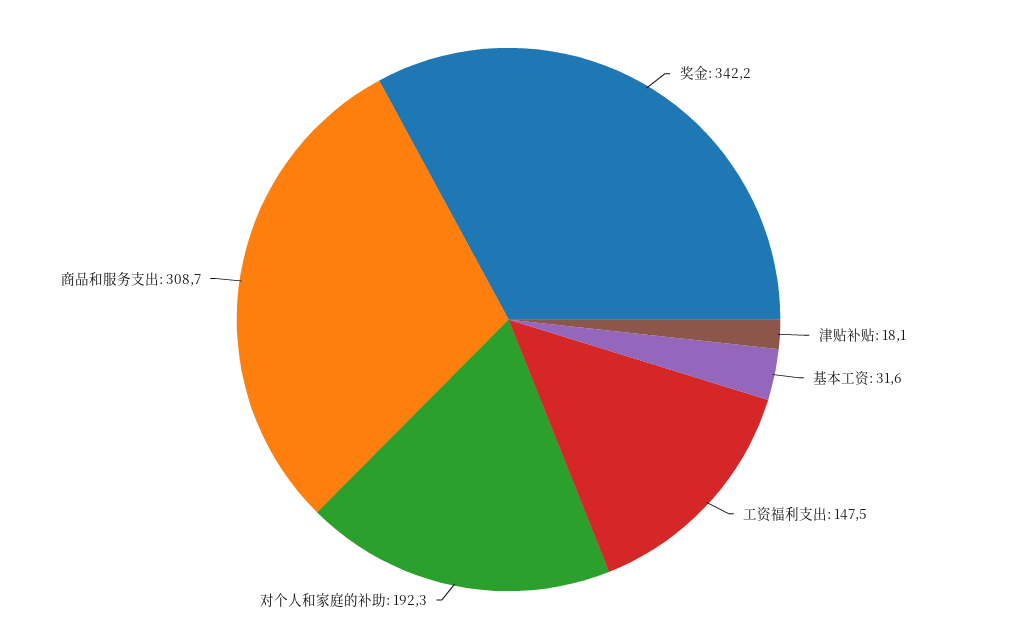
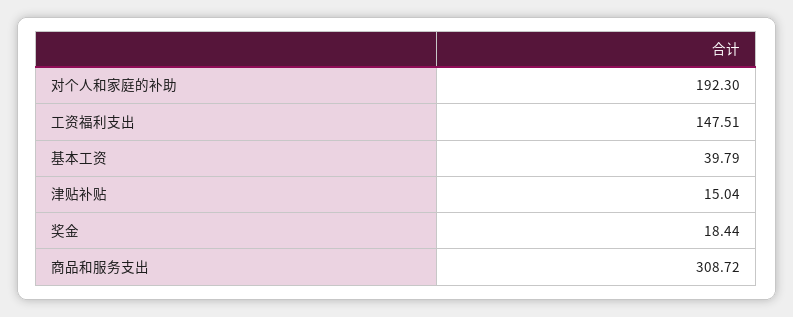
  {
-   "奖金": 342.2,
+   "奖金": 18.44,
-   "津贴补贴": 18.1,
+   "津贴补贴": 15.04,
-   "基本工资": 31.6,
+   "基本工资": 39.79,
    "工资福利支出": 147.51,
    "对个人和家庭的补助": 192.3,
    "商品和服务支出": 308.72
  }

